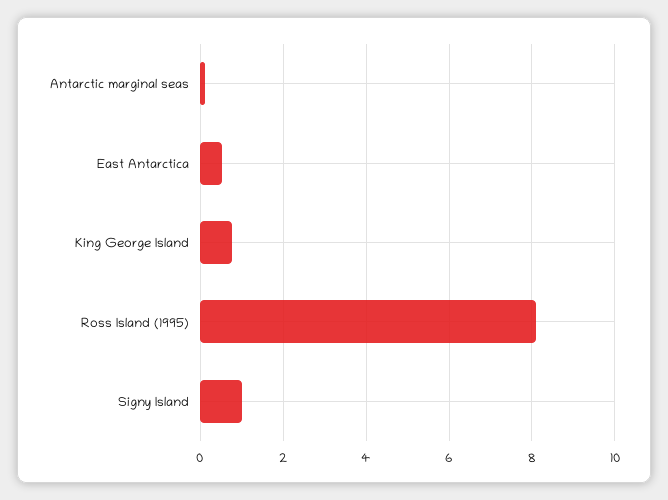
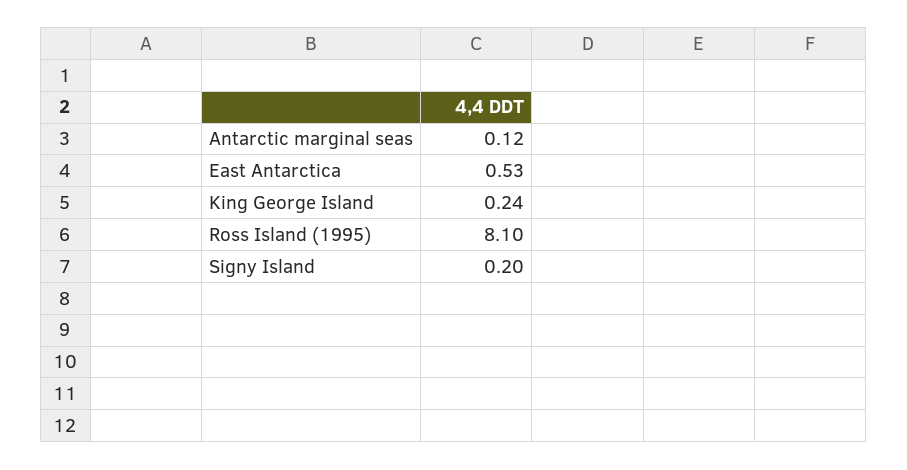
  {
    "Antarctic marginal seas": 0.12,
    "East Antarctica": 0.53,
-   "King George Island": 0.8,
+   "King George Island": 0.24,
    "Ross Island (1995)": 8.1,
-   "Signy Island": 1
+   "Signy Island": 0.2
  }

